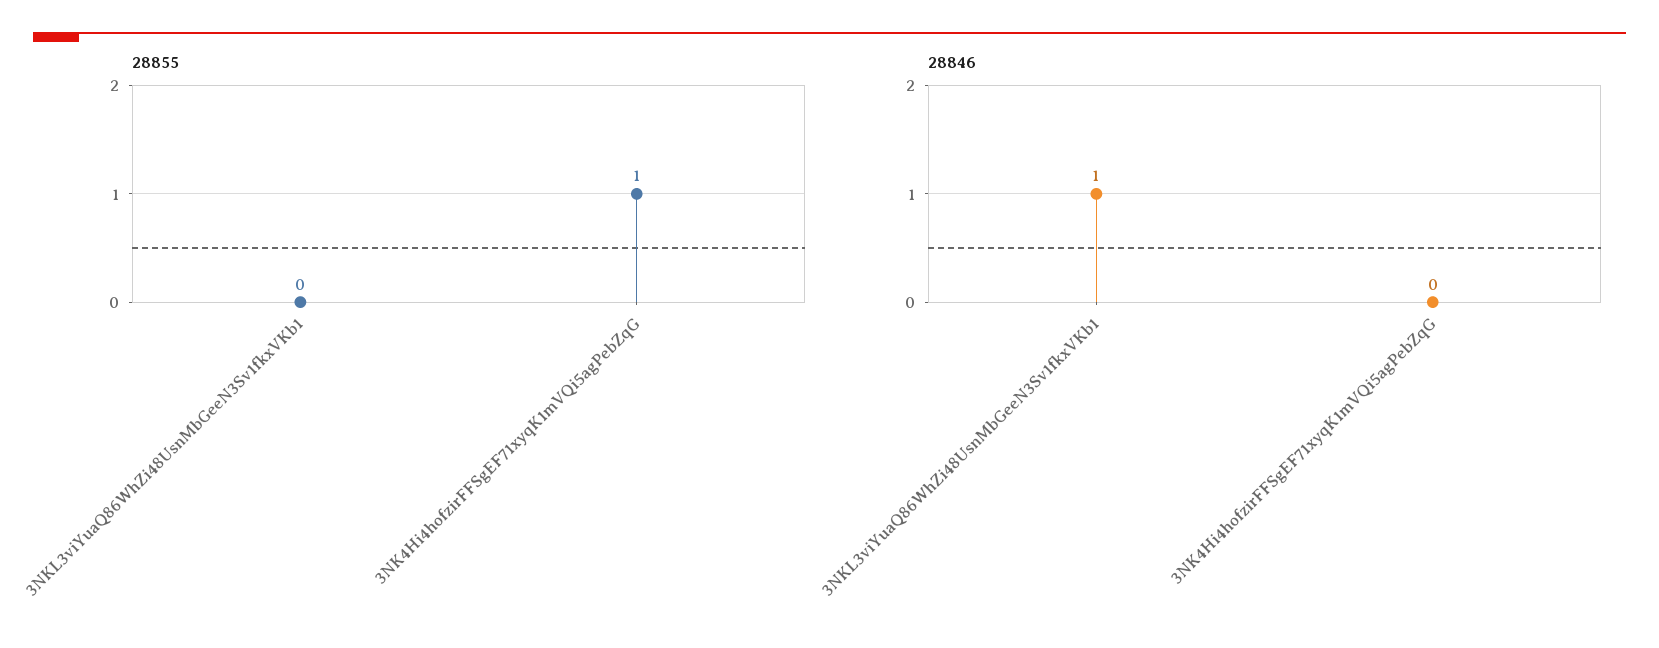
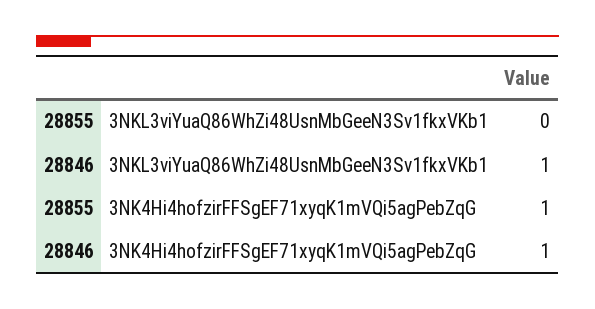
  {
    "28855": {
      "3NKL3viYuaQ86WhZi48UsnMbGeeN3Sv1fkxVKb1": 0,
      "3NK4Hi4hofzirFFSgEF71xyqK1mVQi5agPebZqG": 1
    },
    "28846": {
      "3NKL3viYuaQ86WhZi48UsnMbGeeN3Sv1fkxVKb1": 1,
-     "3NK4Hi4hofzirFFSgEF71xyqK1mVQi5agPebZqG": 0
+     "3NK4Hi4hofzirFFSgEF71xyqK1mVQi5agPebZqG": 1
    }
  }

